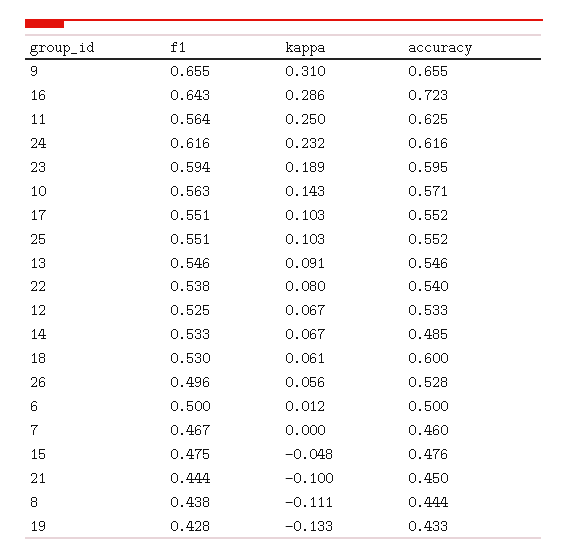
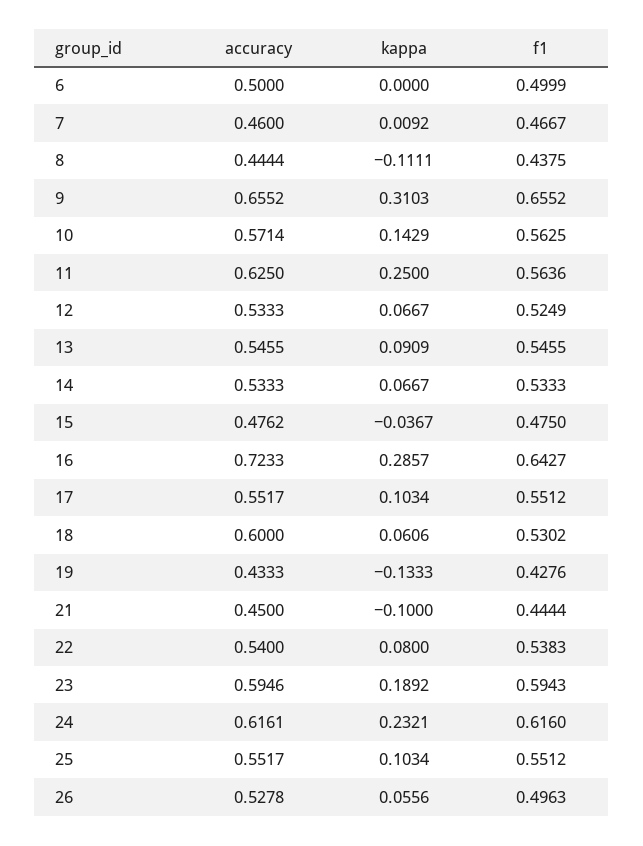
  {
    "f1": {
      "9": 0.6552,
      "16": 0.6427,
      "11": 0.5636,
      "24": 0.616,
      "23": 0.5943,
      "10": 0.5625,
      "17": 0.5512,
      "25": 0.5512,
      "13": 0.5455,
      "22": 0.5383,
      "12": 0.5249,
      "14": 0.5333,
      "18": 0.5302,
      "26": 0.4963,
      "6": 0.4999,
      "7": 0.4667,
      "15": 0.475,
      "21": 0.4444,
      "8": 0.4375,
      "19": 0.4276
    },
    "kappa": {
      "9": 0.3103,
      "16": 0.2857,
      "11": 0.25,
      "24": 0.2321,
      "23": 0.1892,
      "10": 0.1429,
      "17": 0.1034,
      "25": 0.1034,
      "13": 0.0909,
      "22": 0.08,
      "12": 0.0667,
      "14": 0.0667,
      "18": 0.0606,
      "26": 0.0556,
-     "6": 0.012,
+     "6": 0,
-     "7": 0,
+     "7": 0.0092,
-     "15": -0.048,
+     "15": -0.0367,
      "21": -0.1,
      "8": -0.1111,
      "19": -0.1333
    },
    "accuracy": {
      "9": 0.6552,
      "16": 0.7233,
      "11": 0.625,
      "24": 0.6161,
      "23": 0.5946,
      "10": 0.5714,
      "17": 0.5517,
      "25": 0.5517,
      "13": 0.5455,
      "22": 0.54,
      "12": 0.5333,
-     "14": 0.485,
+     "14": 0.5333,
      "18": 0.6,
      "26": 0.5278,
      "6": 0.5,
      "7": 0.46,
      "15": 0.4762,
      "21": 0.45,
      "8": 0.4444,
      "19": 0.4333
    }
  }

